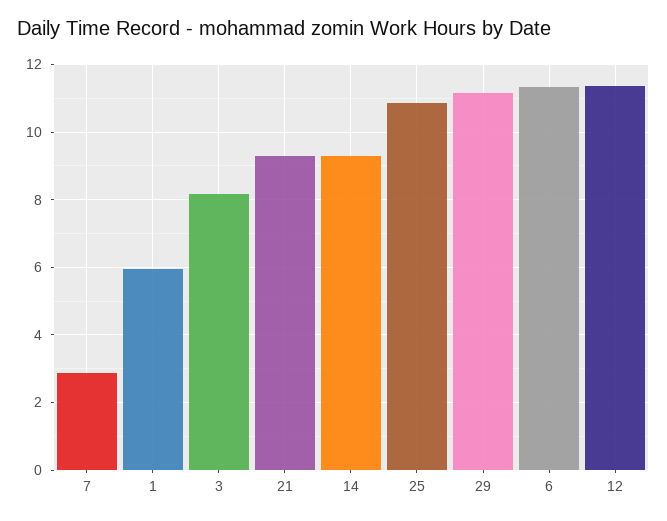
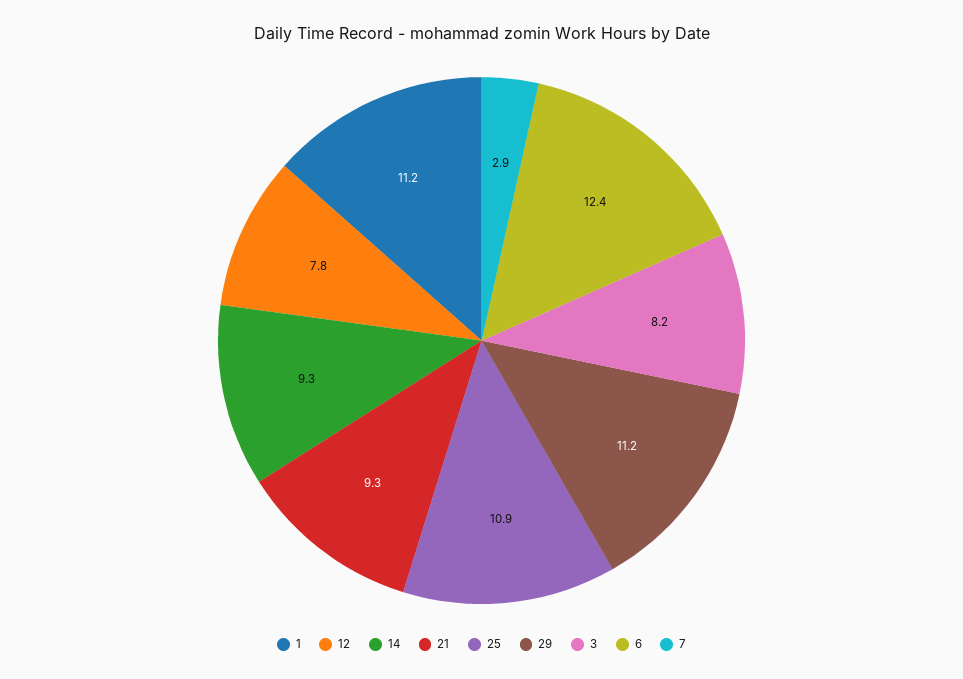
  {
    "7": 2.9,
-   "1": 6,
+   "1": 11.2,
    "3": 8.2,
    "21": 9.3,
    "14": 9.3,
    "25": 10.9,
    "29": 11.2,
-   "6": 11.4,
+   "6": 12.4,
-   "12": 11.4
+   "12": 7.8
  }

